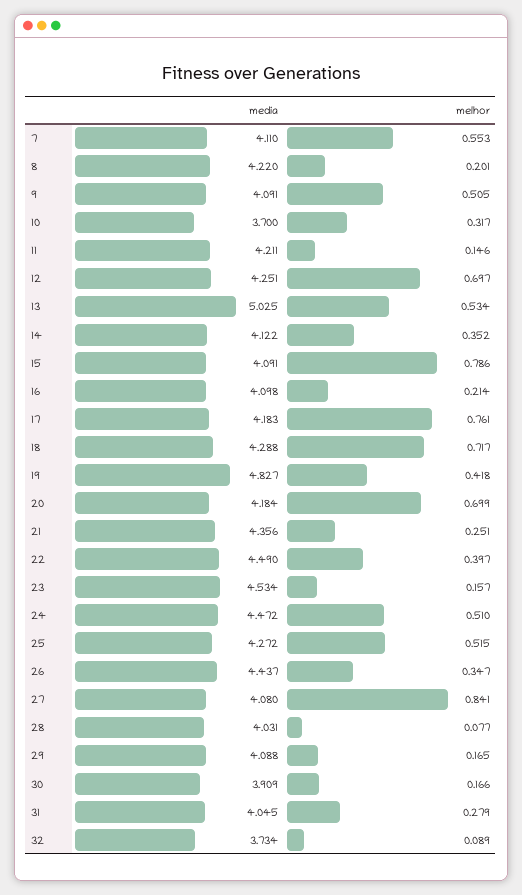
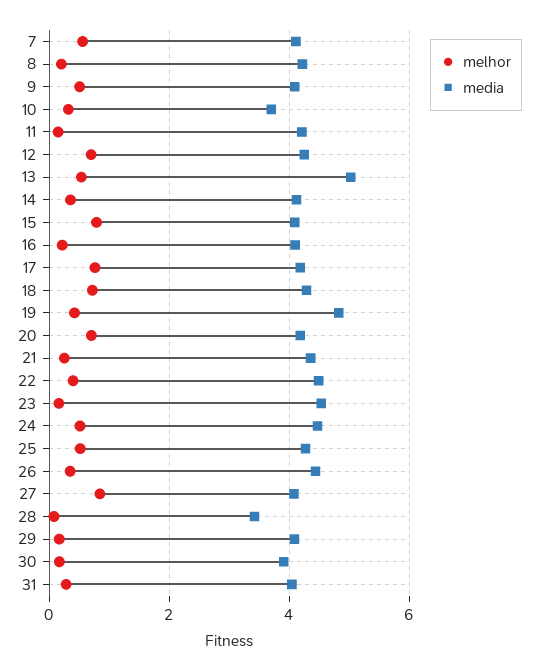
  {
    "media": {
      "7": 4.11,
      "8": 4.22,
      "9": 4.091,
      "10": 3.7,
      "11": 4.211,
      "12": 4.251,
      "13": 5.025,
      "14": 4.122,
      "15": 4.091,
      "16": 4.098,
      "17": 4.183,
      "18": 4.288,
      "19": 4.827,
      "20": 4.184,
      "21": 4.356,
      "22": 4.49,
      "23": 4.534,
      "24": 4.472,
      "25": 4.272,
      "26": 4.437,
      "27": 4.08,
-     "28": 4.031,
+     "28": 3.4,
      "29": 4.088,
      "30": 3.909,
-     "31": 4.045,
+     "31": 4.045
-     "32": 3.734
    },
    "melhor": {
      "7": 0.553,
      "8": 0.201,
      "9": 0.505,
      "10": 0.317,
      "11": 0.146,
      "12": 0.697,
      "13": 0.534,
      "14": 0.352,
      "15": 0.786,
      "16": 0.214,
      "17": 0.761,
      "18": 0.717,
      "19": 0.418,
      "20": 0.699,
      "21": 0.251,
      "22": 0.397,
      "23": 0.157,
      "24": 0.51,
      "25": 0.515,
      "26": 0.347,
      "27": 0.841,
      "28": 0.077,
      "29": 0.165,
      "30": 0.166,
-     "31": 0.279,
+     "31": 0.279
-     "32": 0.089
    }
  }

